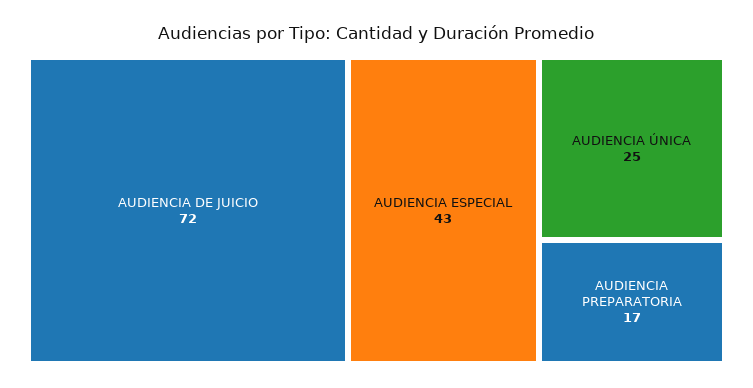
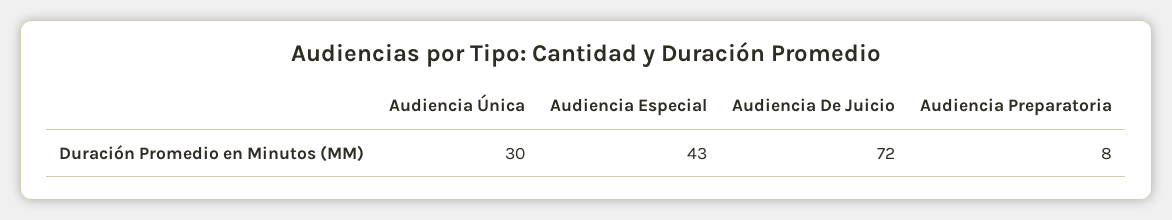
  {
    "AUDIENCIA DE JUICIO": 72,
    "AUDIENCIA ESPECIAL": 43,
-   "AUDIENCIA ÚNICA": 25,
+   "AUDIENCIA ÚNICA": 30,
-   "AUDIENCIA PREPARATORIA": 17
+   "AUDIENCIA PREPARATORIA": 8
  }

